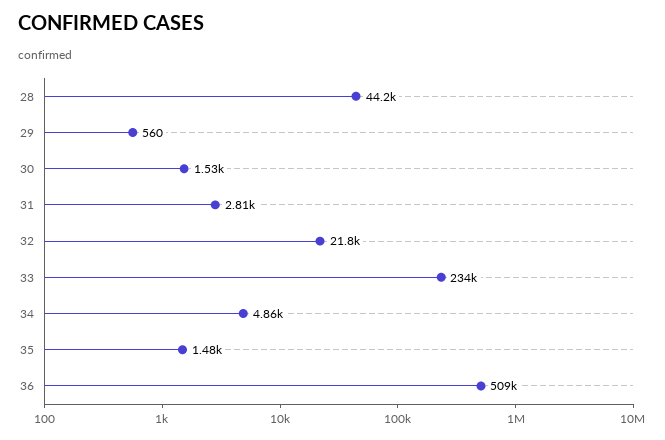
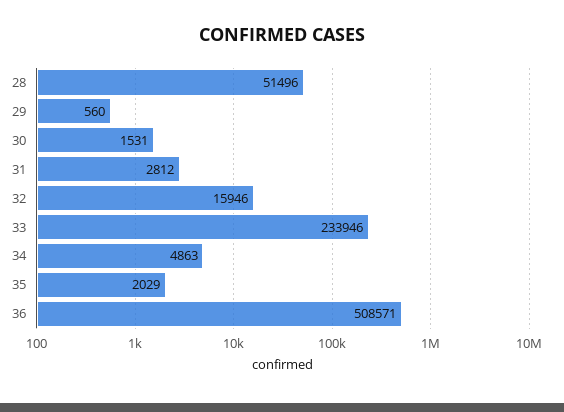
  {
-   "28": 44200,
+   "28": 51496,
    "29": 560,
    "30": 1531,
    "31": 2812,
-   "32": 21800,
+   "32": 15946,
    "33": 233946,
    "34": 4863,
-   "35": 1480,
+   "35": 2029,
    "36": 508571
  }

